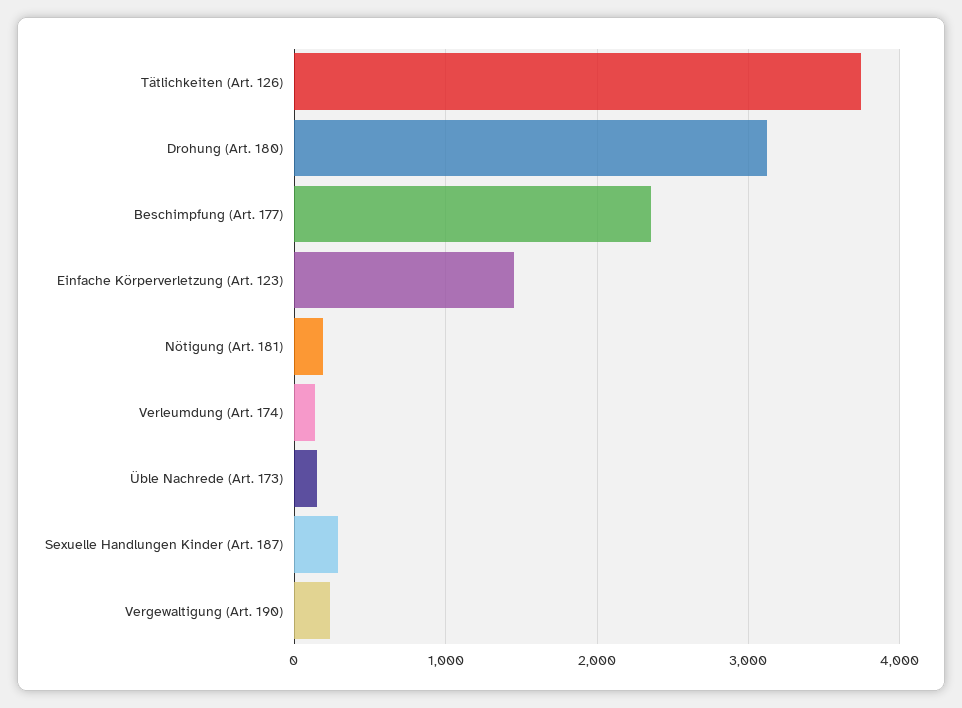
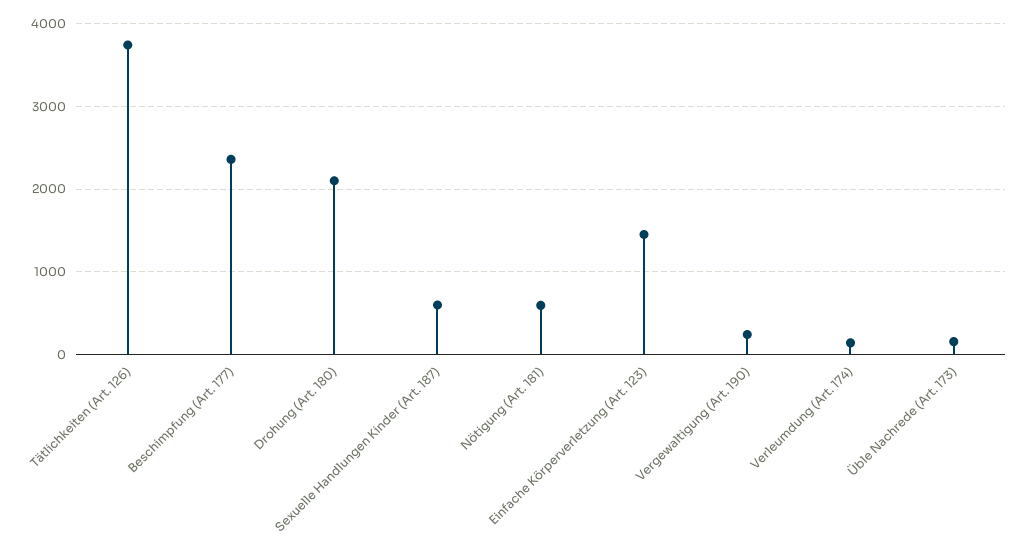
  {
    "Tätlichkeiten (Art. 126)": 3700,
-   "Drohung (Art. 180)": 3100,
+   "Drohung (Art. 180)": 2100,
    "Beschimpfung (Art. 177)": 2400,
    "Einfache Körperverletzung (Art. 123)": 1500,
-   "Nötigung (Art. 181)": 200,
+   "Nötigung (Art. 181)": 600,
    "Verleumdung (Art. 174)": 100,
    "Üble Nachrede (Art. 173)": 200,
-   "Sexuelle Handlungen Kinder (Art. 187)": 300,
+   "Sexuelle Handlungen Kinder (Art. 187)": 600,
    "Vergewaltigung (Art. 190)": 200
  }

